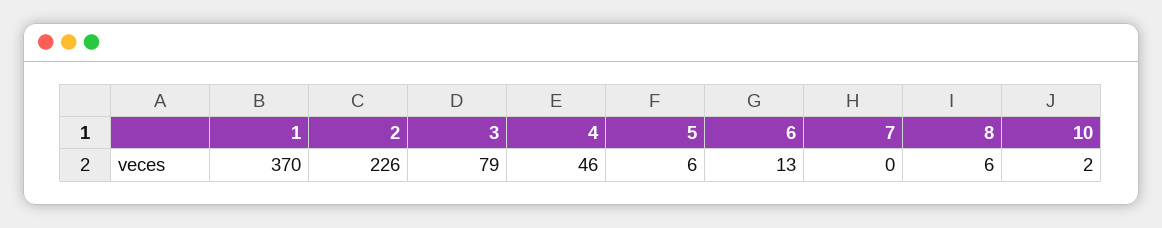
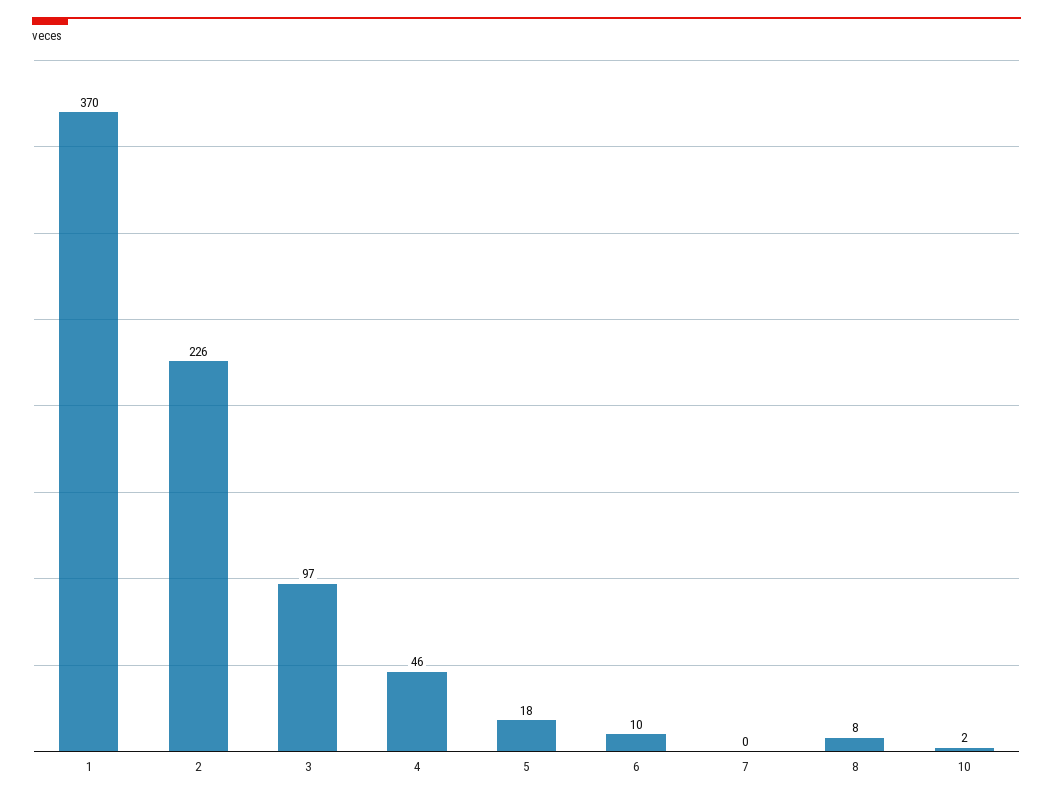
  {
    "1": 370,
    "2": 226,
-   "3": 79,
+   "3": 97,
    "4": 46,
-   "5": 6,
+   "5": 18,
-   "6": 13,
+   "6": 10,
    "7": 0,
-   "8": 6,
+   "8": 8,
    "10": 2
  }

